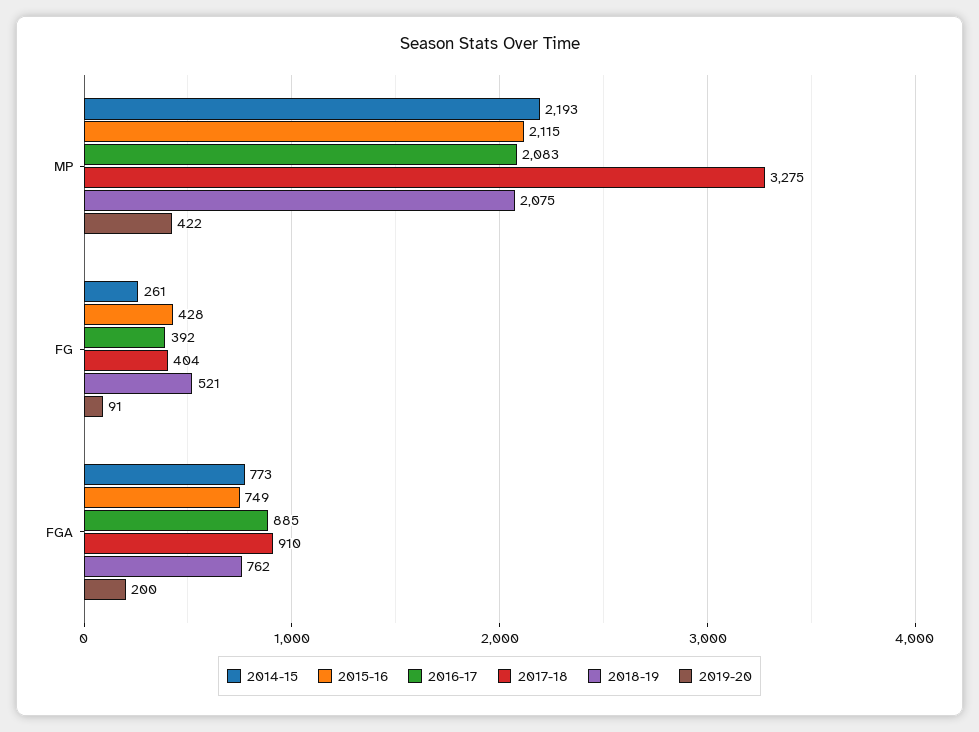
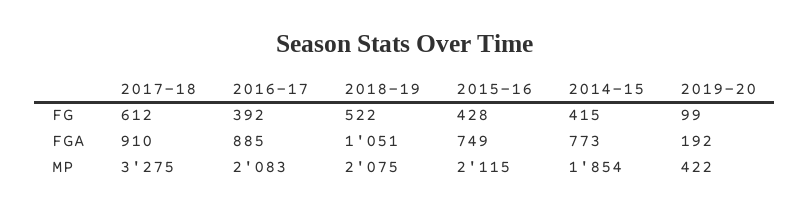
  {
    "2014-15": {
-     "MP": 2193,
+     "MP": 1854,
-     "FG": 261,
+     "FG": 415,
      "FGA": 773
    },
    "2015-16": {
      "MP": 2115,
      "FG": 428,
      "FGA": 749
    },
    "2016-17": {
      "MP": 2083,
      "FG": 392,
      "FGA": 885
    },
    "2017-18": {
      "MP": 3275,
-     "FG": 404,
+     "FG": 612,
      "FGA": 910
    },
    "2018-19": {
      "MP": 2075,
-     "FG": 521,
+     "FG": 522,
-     "FGA": 762
+     "FGA": 1051
    },
    "2019-20": {
      "MP": 422,
-     "FG": 91,
+     "FG": 99,
-     "FGA": 200
+     "FGA": 192
    }
  }

